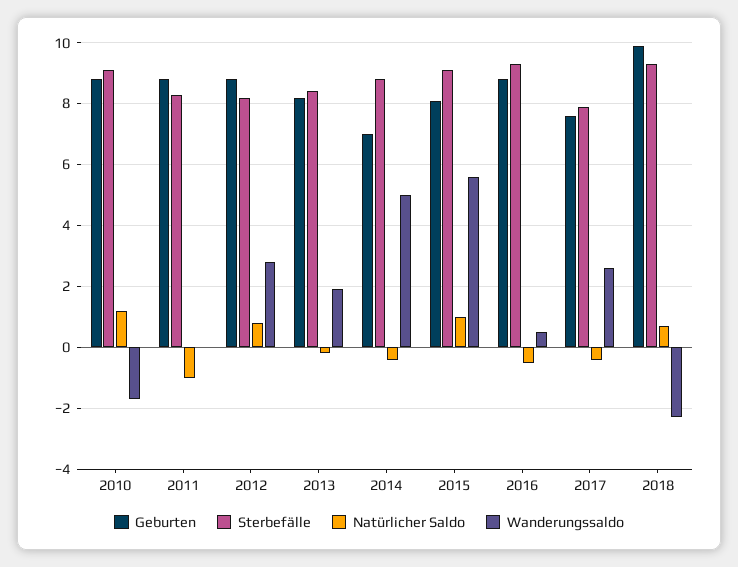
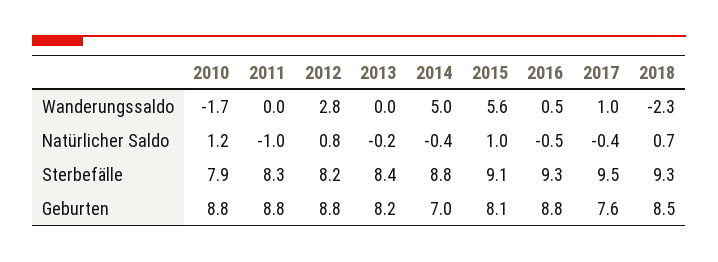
  {
    "Geburten": {
      "2010": 8.8,
      "2011": 8.8,
      "2012": 8.8,
      "2013": 8.2,
      "2014": 7,
      "2015": 8.1,
      "2016": 8.8,
      "2017": 7.6,
-     "2018": 10
+     "2018": 8.5
    },
    "Sterbefälle": {
-     "2010": 9,
+     "2010": 7.9,
      "2011": 8.3,
      "2012": 8.2,
      "2013": 8.4,
      "2014": 8.8,
      "2015": 9.1,
      "2016": 9.3,
-     "2017": 8,
+     "2017": 9.5,
      "2018": 9.3
    },
    "Natürlicher Saldo": {
      "2010": 1.2,
      "2011": -1,
      "2012": 0.8,
      "2013": -0.2,
      "2014": -0.4,
      "2015": 1,
      "2016": -0.5,
      "2017": -0.4,
      "2018": 0.7
    },
    "Wanderungssaldo": {
      "2010": -1.7,
      "2011": 0,
      "2012": 2.8,
-     "2013": 2,
+     "2013": 0,
      "2014": 5,
      "2015": 5.6,
      "2016": 0.5,
-     "2017": 2.5,
+     "2017": 1,
      "2018": -2.3
    }
  }

